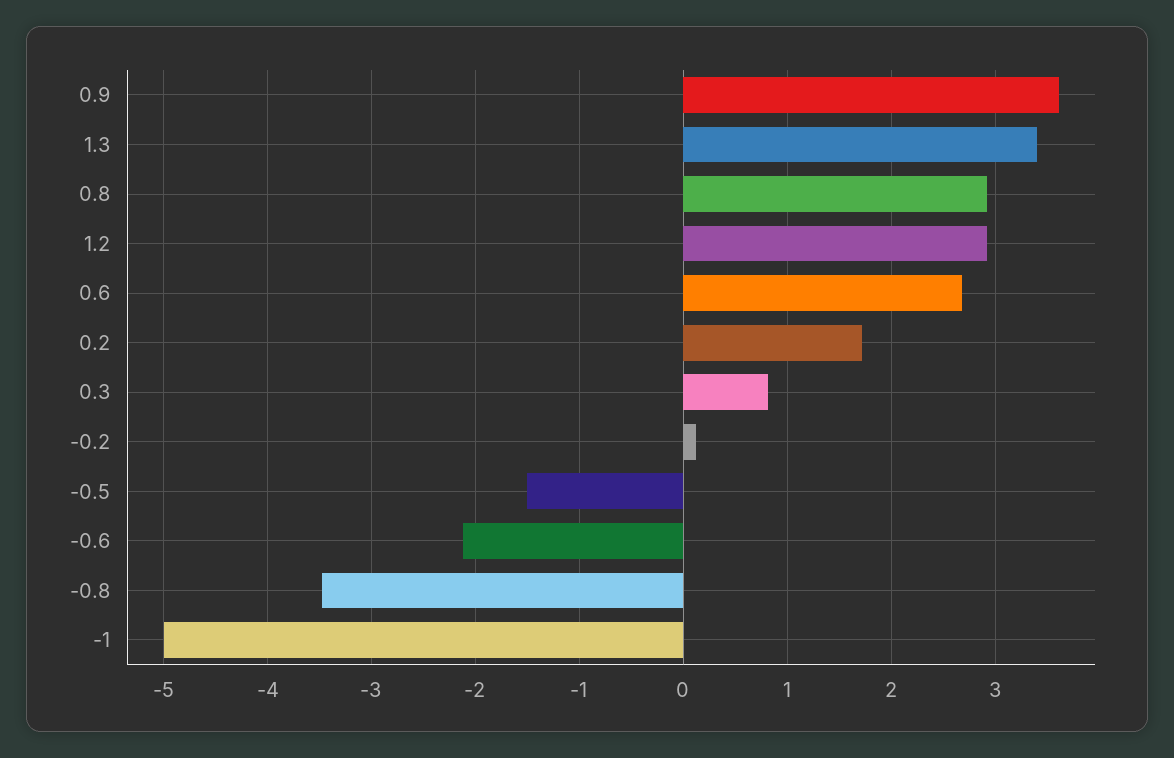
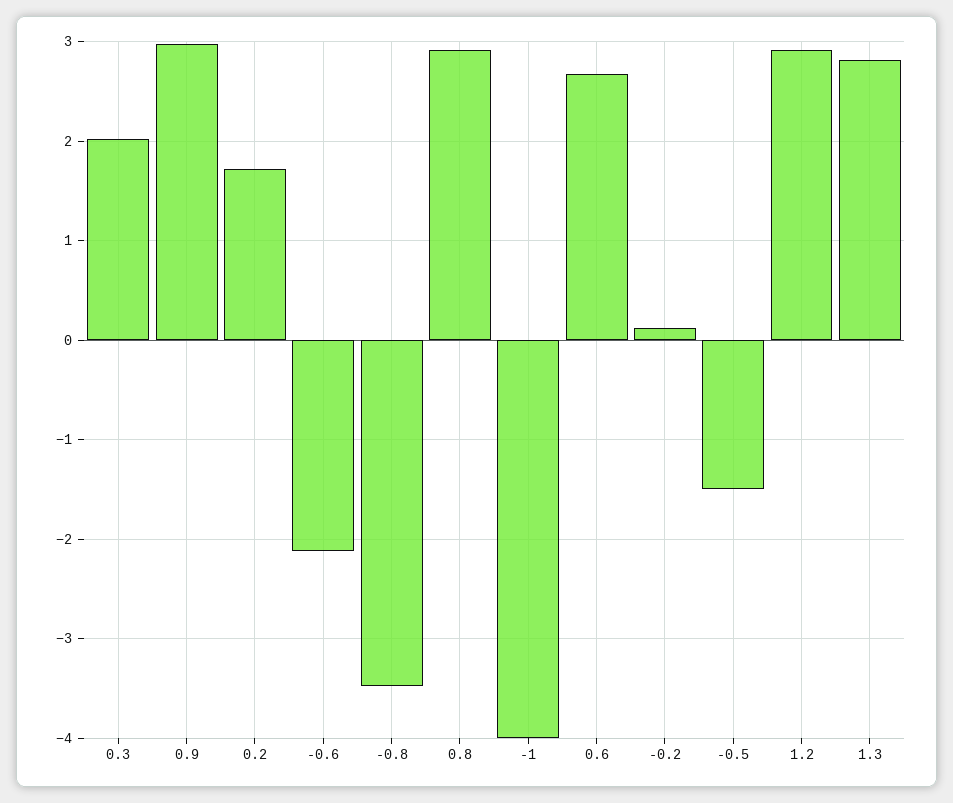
  {
-   "0.9": 3.6,
+   "0.9": 3,
-   "1.3": 3.4,
+   "1.3": 2.8,
    "0.8": 2.9,
    "1.2": 2.9,
    "0.6": 2.7,
    "0.2": 1.7,
-   "0.3": 0.8,
+   "0.3": 2,
    "-0.2": 0.1,
    "-0.5": -1.5,
    "-0.6": -2.1,
    "-0.8": -3.5,
-   "-1": -5
+   "-1": -4
  }

